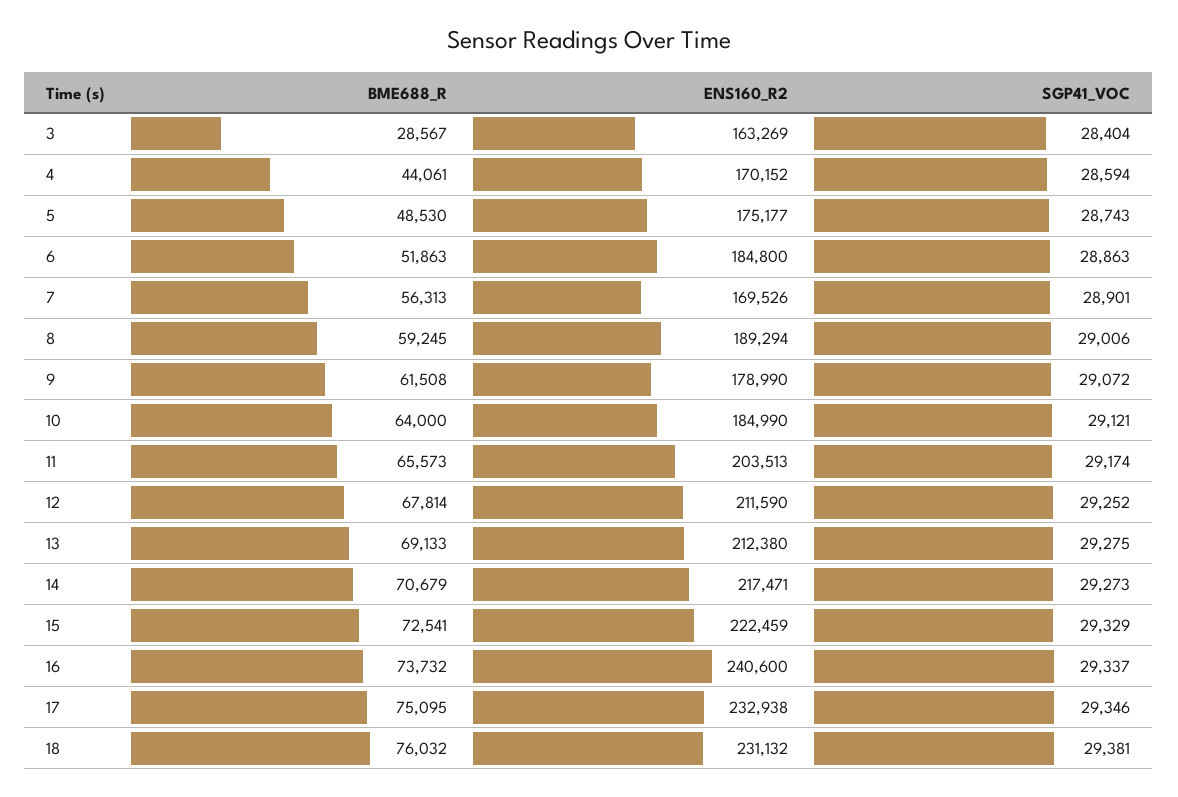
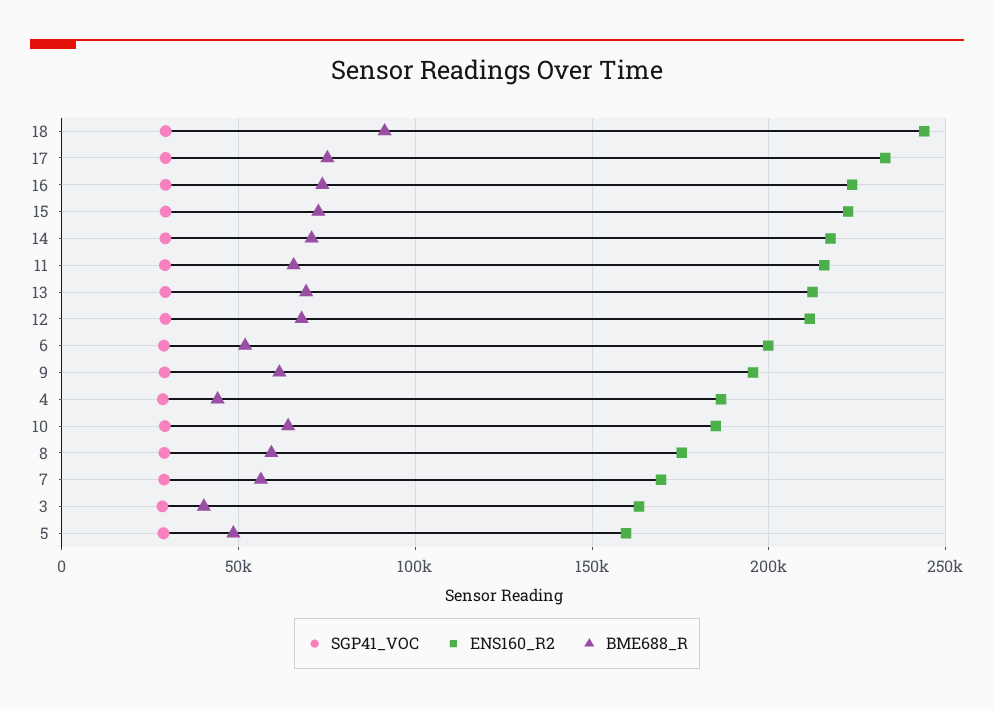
  {
    "BME688_R": {
-     "3": 28567,
+     "3": 40000,
      "4": 44061,
      "5": 48530,
      "6": 51863,
      "7": 56313,
      "8": 59245,
      "9": 61508,
      "10": 64000,
      "11": 65573,
      "12": 67814,
      "13": 69133,
      "14": 70679,
      "15": 72541,
      "16": 73732,
      "17": 75095,
-     "18": 76032
+     "18": 90000
    },
    "ENS160_R2": {
      "3": 163269,
-     "4": 170152,
+     "4": 185000,
-     "5": 175177,
+     "5": 160000,
-     "6": 184800,
+     "6": 200000,
      "7": 169526,
-     "8": 189294,
+     "8": 175000,
-     "9": 178990,
+     "9": 195000,
      "10": 184990,
-     "11": 203513,
+     "11": 215000,
      "12": 211590,
      "13": 212380,
      "14": 217471,
      "15": 222459,
-     "16": 240600,
+     "16": 225000,
      "17": 232938,
-     "18": 231132
+     "18": 245000
    },
    "SGP41_VOC": {
      "3": 28404,
      "4": 28594,
      "5": 28743,
      "6": 28863,
      "7": 28901,
      "8": 29006,
      "9": 29072,
      "10": 29121,
      "11": 29174,
      "12": 29252,
      "13": 29275,
      "14": 29273,
      "15": 29329,
      "16": 29337,
      "17": 29346,
      "18": 29381
    }
  }

